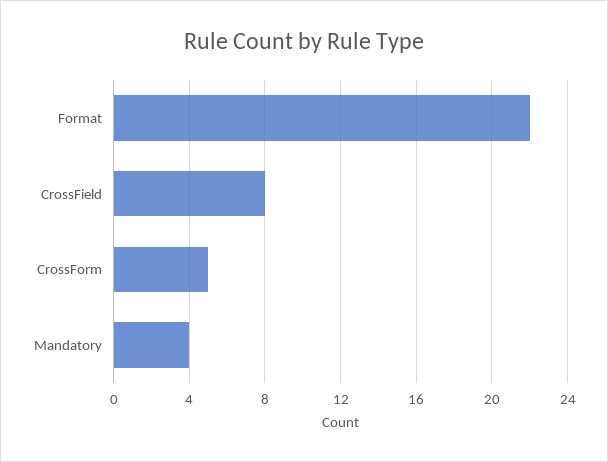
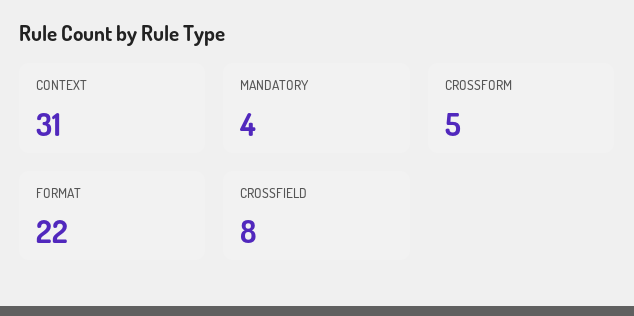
  {
    "Format": 22,
    "CrossField": 8,
    "CrossForm": 5,
-   "Mandatory": 4
+   "Mandatory": 4,
+   "CONTEXT": 31
  }

